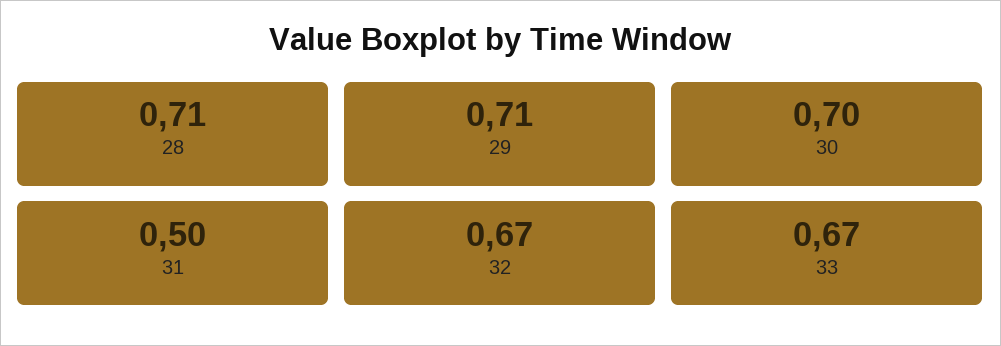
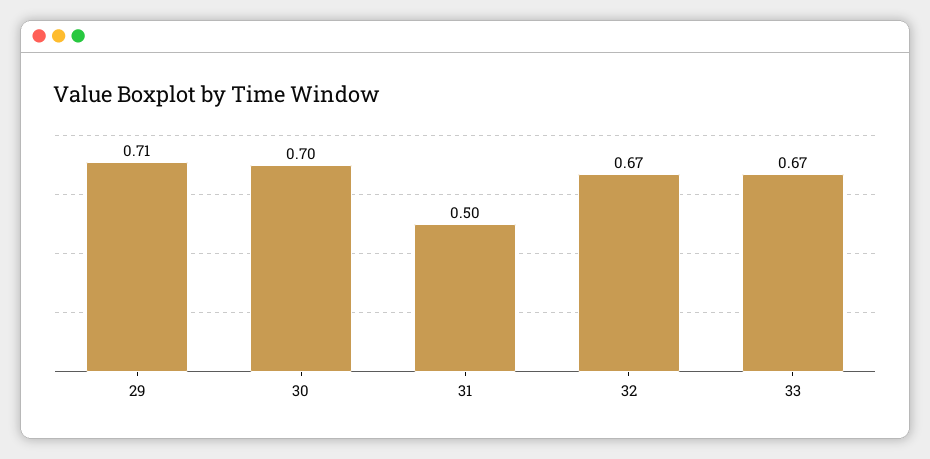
  {
-   "28": 0.71,
    "29": 0.71,
    "30": 0.7,
    "31": 0.5,
    "32": 0.67,
    "33": 0.67
  }

